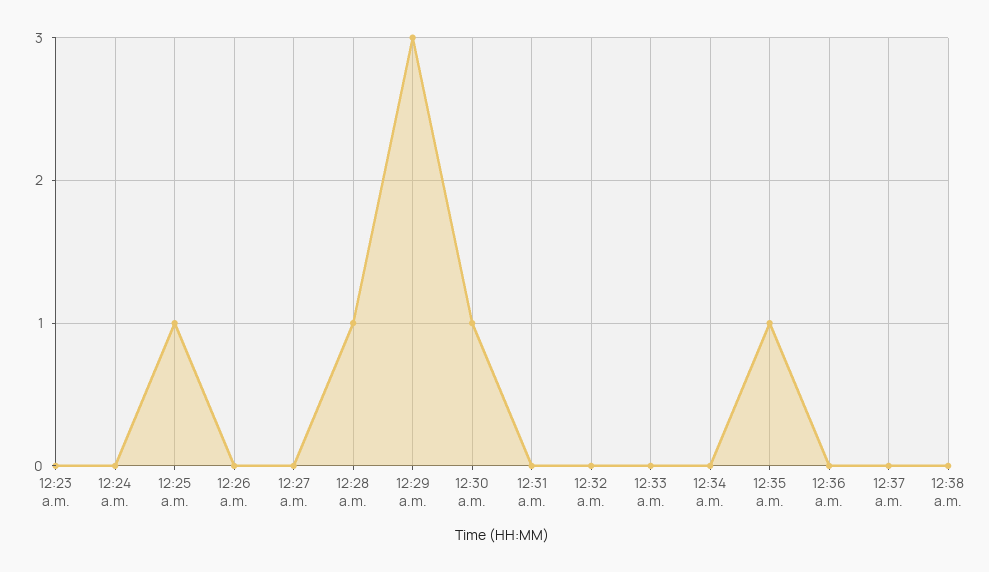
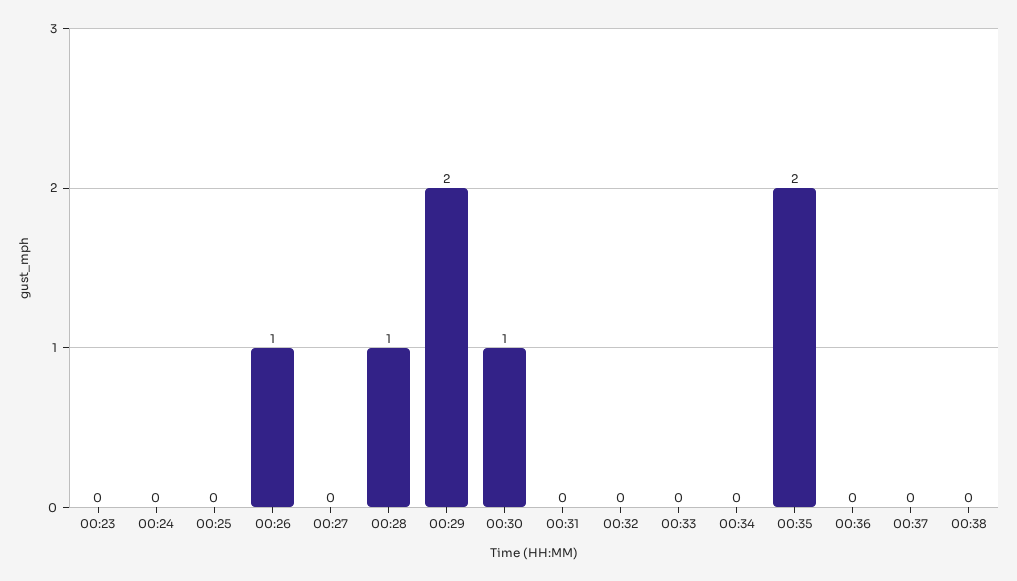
  {
    "12:23 a.m.": 0,
    "12:24 a.m.": 0,
-   "12:25 a.m.": 1,
+   "12:25 a.m.": 0,
-   "12:26 a.m.": 0,
+   "12:26 a.m.": 1,
    "12:27 a.m.": 0,
    "12:28 a.m.": 1,
-   "12:29 a.m.": 3,
+   "12:29 a.m.": 2,
    "12:30 a.m.": 1,
    "12:31 a.m.": 0,
    "12:32 a.m.": 0,
    "12:33 a.m.": 0,
    "12:34 a.m.": 0,
-   "12:35 a.m.": 1,
+   "12:35 a.m.": 2,
    "12:36 a.m.": 0,
    "12:37 a.m.": 0,
    "12:38 a.m.": 0
  }

